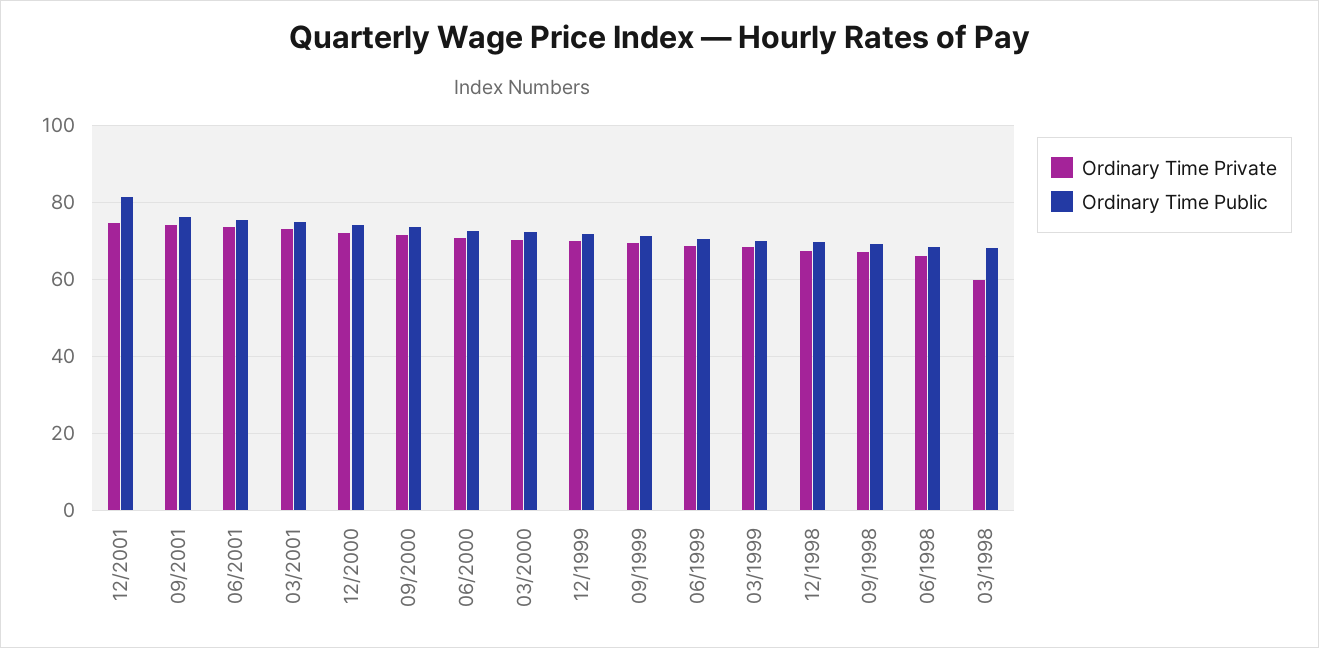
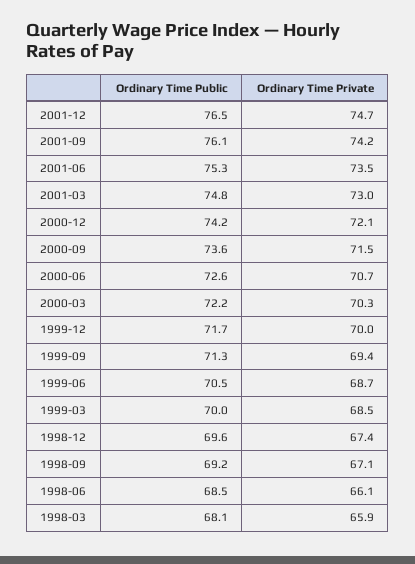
  {
    "Ordinary Time Private": {
      "12/2001": 74.7,
      "09/2001": 74.2,
      "06/2001": 73.5,
      "03/2001": 73,
      "12/2000": 72.1,
      "09/2000": 71.5,
      "06/2000": 70.7,
      "03/2000": 70.3,
      "12/1999": 70,
      "09/1999": 69.4,
      "06/1999": 68.7,
      "03/1999": 68.5,
      "12/1998": 67.4,
      "09/1998": 67.1,
      "06/1998": 66.1,
-     "03/1998": 60
+     "03/1998": 65.9
    },
    "Ordinary Time Public": {
-     "12/2001": 82,
+     "12/2001": 76.5,
      "09/2001": 76.1,
      "06/2001": 75.3,
      "03/2001": 74.8,
      "12/2000": 74.2,
      "09/2000": 73.6,
      "06/2000": 72.6,
      "03/2000": 72.2,
      "12/1999": 71.7,
      "09/1999": 71.3,
      "06/1999": 70.5,
      "03/1999": 70,
      "12/1998": 69.6,
      "09/1998": 69.2,
      "06/1998": 68.5,
      "03/1998": 68.1
    }
  }

